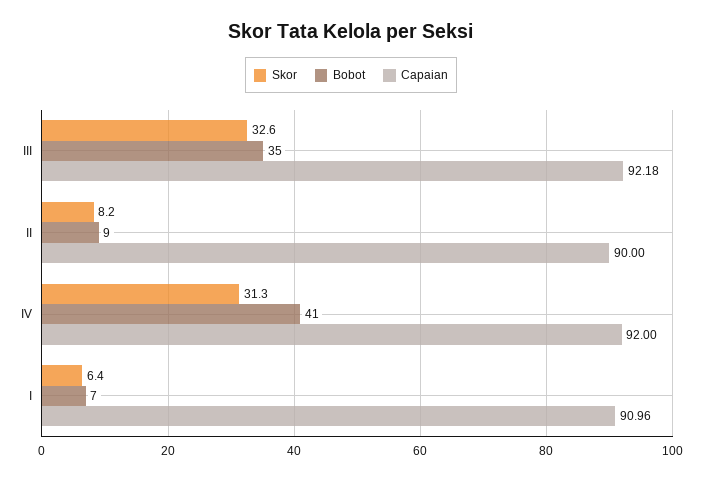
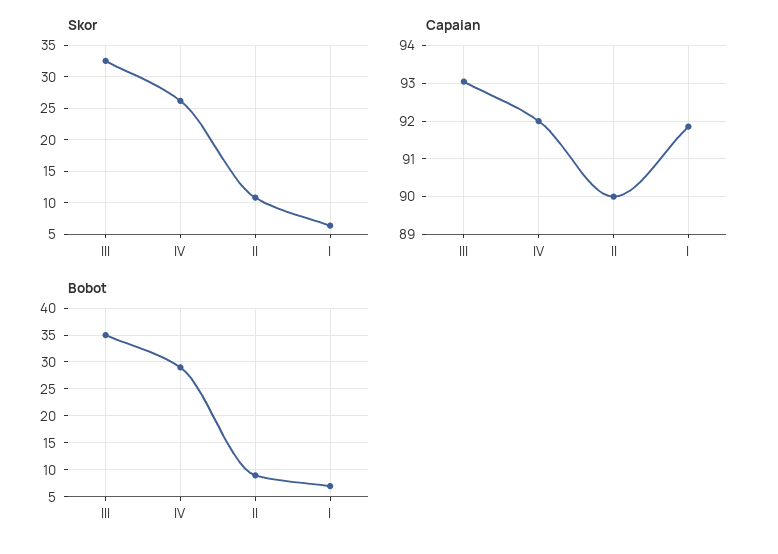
  {
    "Skor": {
      "III": 32.6,
-     "II": 8.2,
+     "II": 11,
-     "IV": 31.3,
+     "IV": 26,
      "I": 6.4
    },
    "Bobot": {
      "III": 35,
      "II": 9,
-     "IV": 41,
+     "IV": 30,
      "I": 7
    },
    "Capaian": {
-     "III": 92.18,
+     "III": 93,
      "II": 90,
      "IV": 92,
-     "I": 90.96
+     "I": 91.8
    }
  }

